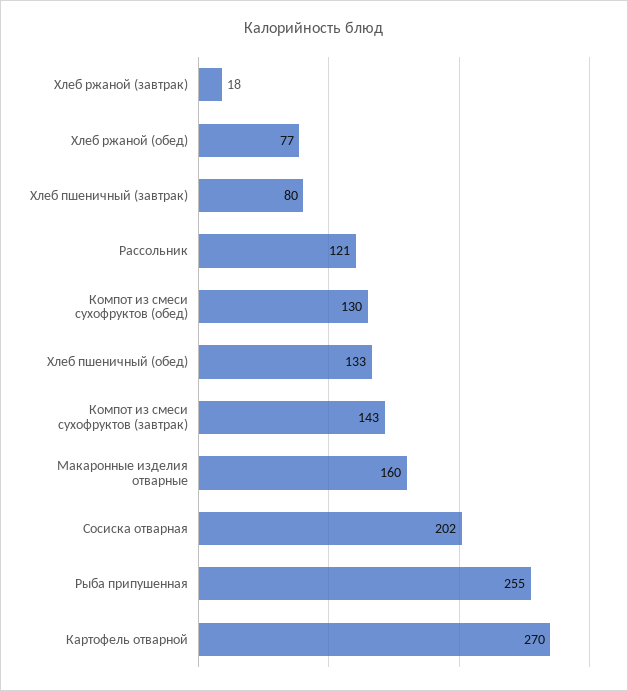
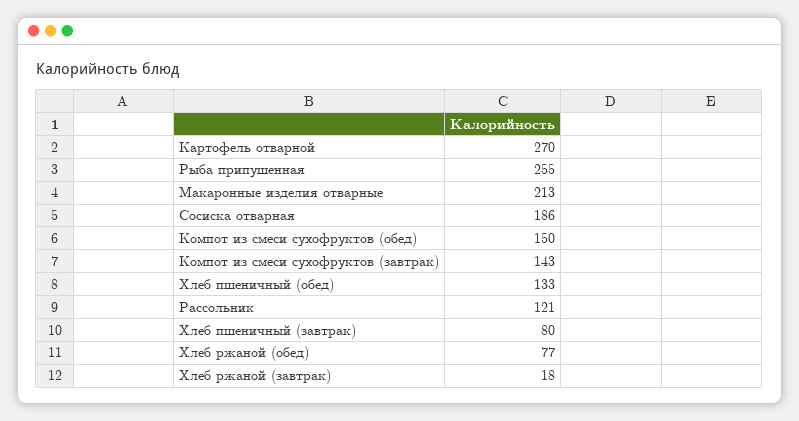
  {
    "Хлеб ржаной (завтрак)": 18,
    "Хлеб ржаной (обед)": 77,
    "Хлеб пшеничный (завтрак)": 80,
    "Рассольник": 121,
-   "Компот из смеси сухофруктов (обед)": 130,
+   "Компот из смеси сухофруктов (обед)": 150,
    "Хлеб пшеничный (обед)": 133,
    "Компот из смеси сухофруктов (завтрак)": 143,
-   "Макаронные изделия отварные": 160,
+   "Макаронные изделия отварные": 213,
-   "Сосиска отварная": 202,
+   "Сосиска отварная": 186,
    "Рыба припушенная": 255,
    "Картофель отварной": 270
  }

